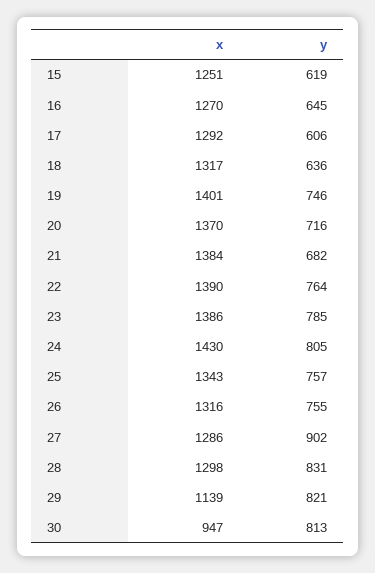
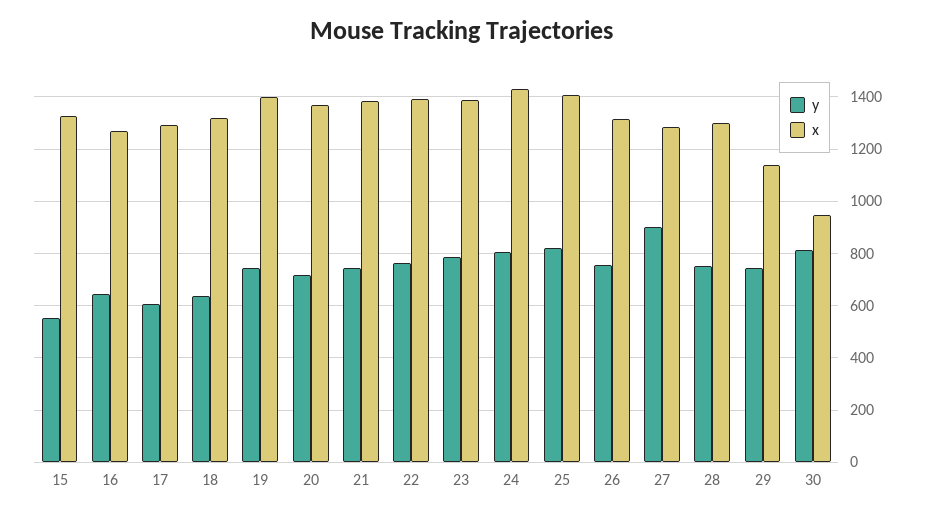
  {
    "x": {
-     "15": 1251,
+     "15": 1325,
      "16": 1270,
      "17": 1292,
      "18": 1317,
      "19": 1401,
      "20": 1370,
      "21": 1384,
      "22": 1390,
      "23": 1386,
      "24": 1430,
-     "25": 1343,
+     "25": 1400,
      "26": 1316,
      "27": 1286,
      "28": 1298,
      "29": 1139,
      "30": 947
    },
    "y": {
-     "15": 619,
+     "15": 550,
      "16": 645,
      "17": 606,
      "18": 636,
      "19": 746,
      "20": 716,
-     "21": 682,
+     "21": 750,
      "22": 764,
      "23": 785,
      "24": 805,
-     "25": 757,
+     "25": 825,
      "26": 755,
      "27": 902,
-     "28": 831,
+     "28": 750,
-     "29": 821,
+     "29": 750,
      "30": 813
    }
  }

